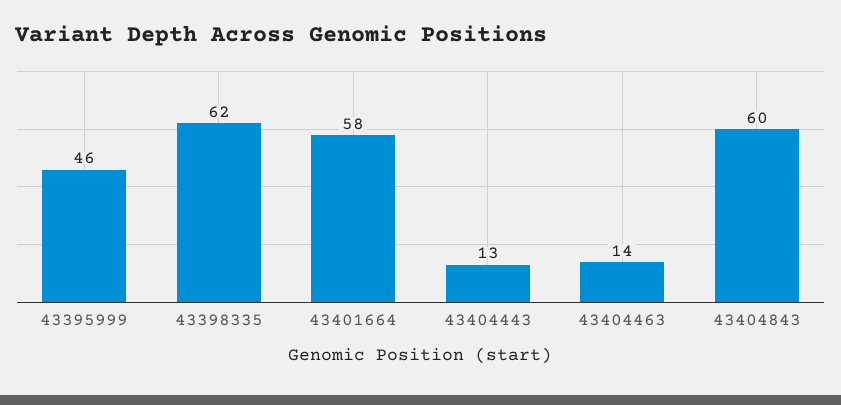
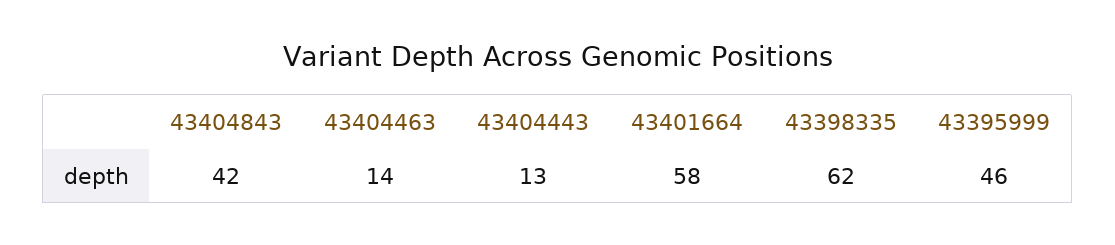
  {
    "43395999": 46,
    "43398335": 62,
    "43401664": 58,
    "43404443": 13,
    "43404463": 14,
-   "43404843": 60
+   "43404843": 42
  }

